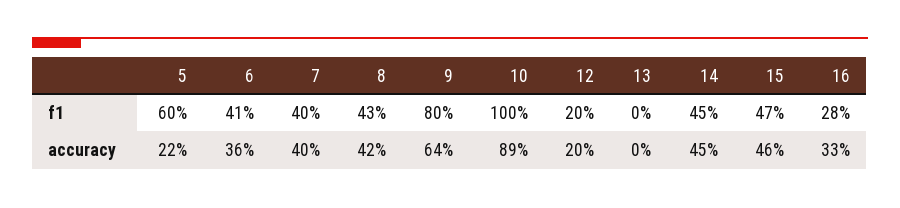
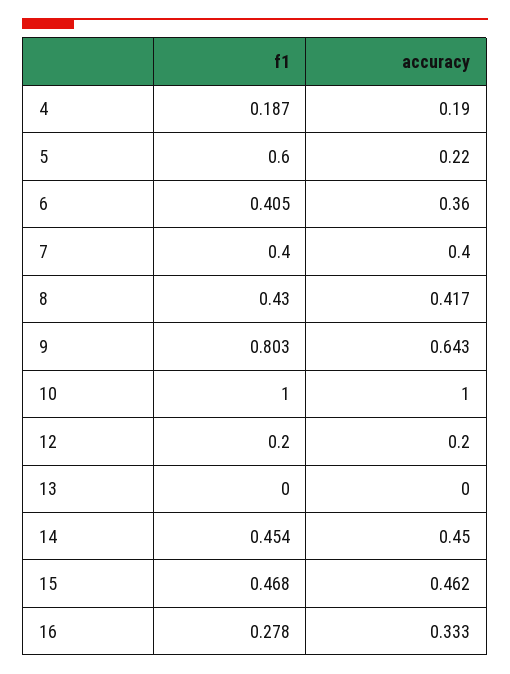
  {
    "5": {
      "f1": 0.6,
      "accuracy": 0.22
    },
    "6": {
      "f1": 0.405,
      "accuracy": 0.36
    },
    "7": {
      "f1": 0.4,
      "accuracy": 0.4
    },
    "8": {
      "f1": 0.43,
      "accuracy": 0.417
    },
    "9": {
      "f1": 0.803,
      "accuracy": 0.643
    },
    "10": {
      "f1": 1,
-     "accuracy": 0.89
+     "accuracy": 1
    },
    "12": {
      "f1": 0.2,
      "accuracy": 0.2
    },
    "13": {
      "f1": 0,
      "accuracy": 0
    },
    "14": {
      "f1": 0.454,
      "accuracy": 0.45
    },
    "15": {
      "f1": 0.468,
      "accuracy": 0.462
    },
    "16": {
      "f1": 0.278,
      "accuracy": 0.333
-   }
+   },
+   "4": {
+     "f1": 0.187,
+     "accuracy": 0.19
+   }
  }

